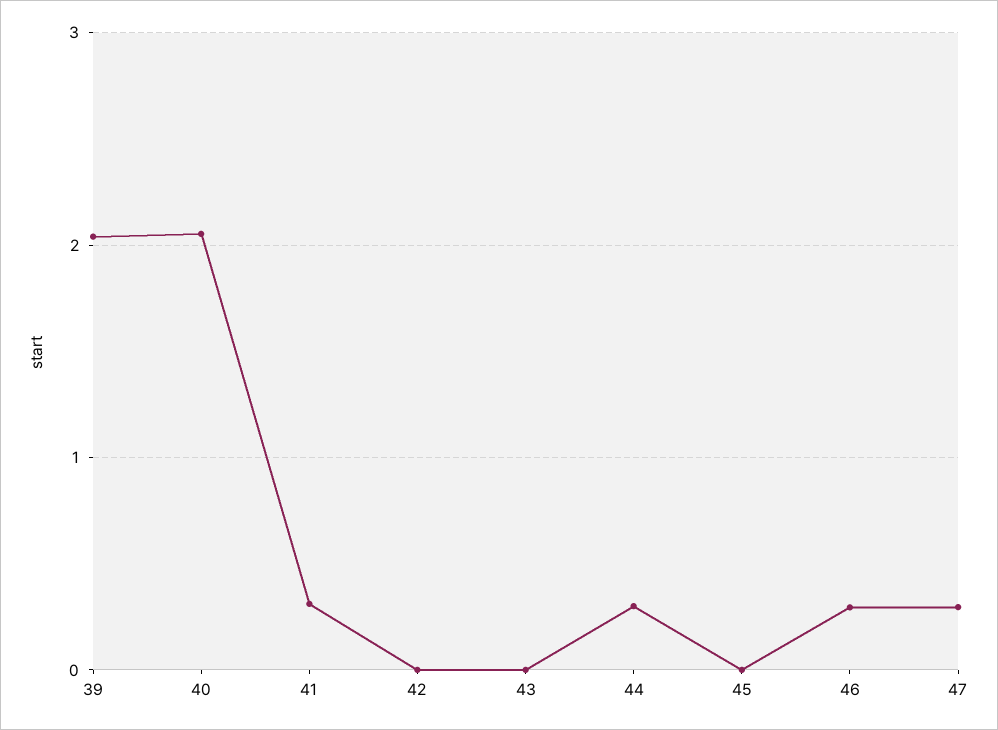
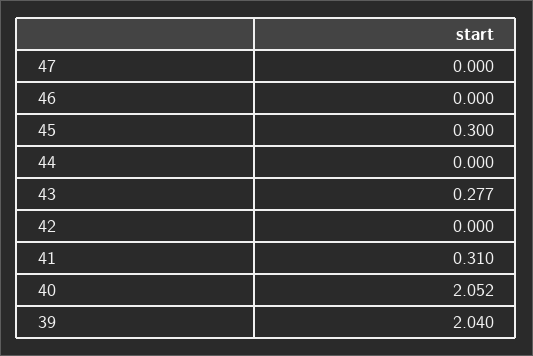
  {
    "39": 2.04,
    "40": 2.052,
    "41": 0.31,
    "42": 0,
-   "43": 0,
+   "43": 0.277,
-   "44": 0.3,
+   "44": 0,
-   "45": 0,
+   "45": 0.3,
-   "46": 0.3,
+   "46": 0,
-   "47": 0.3
+   "47": 0
  }

